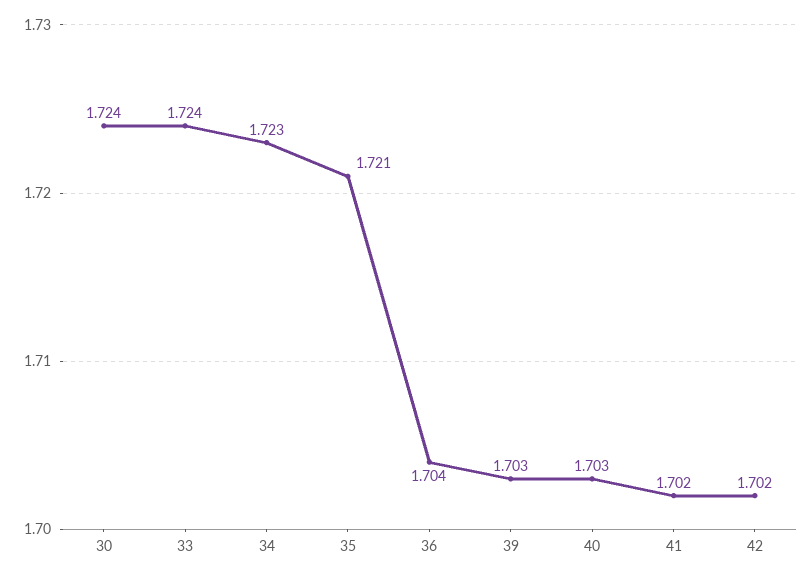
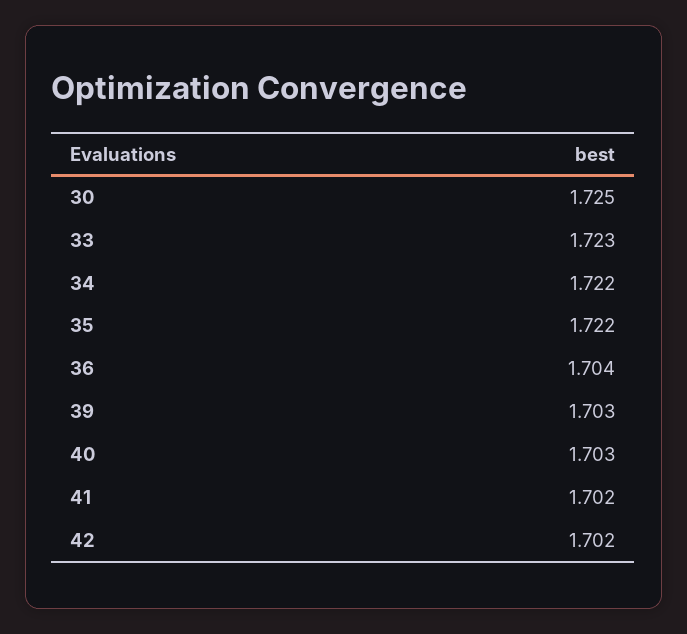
  {
-   "30": 1.724,
+   "30": 1.725,
-   "33": 1.724,
+   "33": 1.723,
-   "34": 1.723,
+   "34": 1.722,
-   "35": 1.721,
+   "35": 1.722,
    "36": 1.704,
    "39": 1.703,
    "40": 1.703,
    "41": 1.702,
    "42": 1.702
  }

